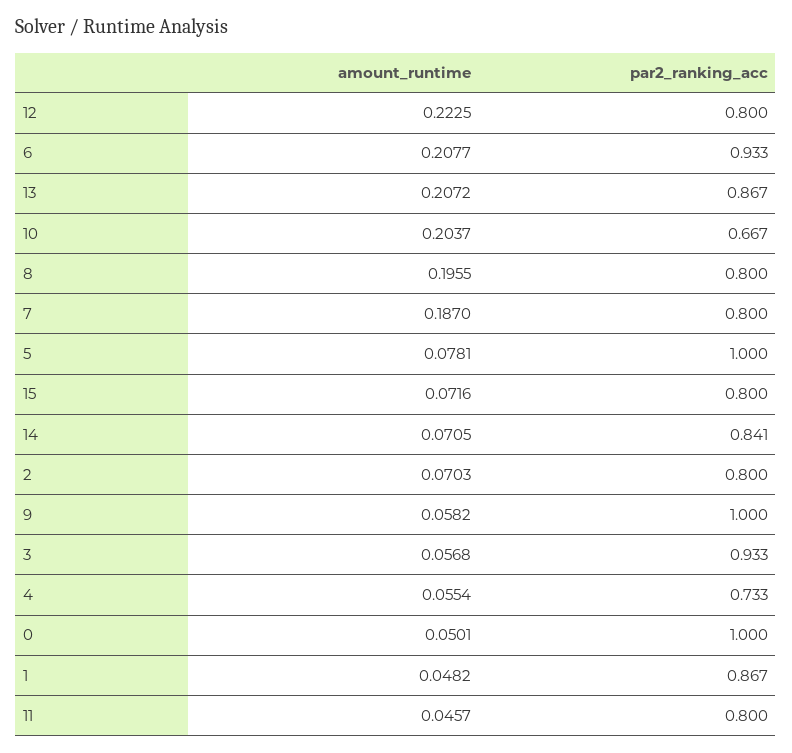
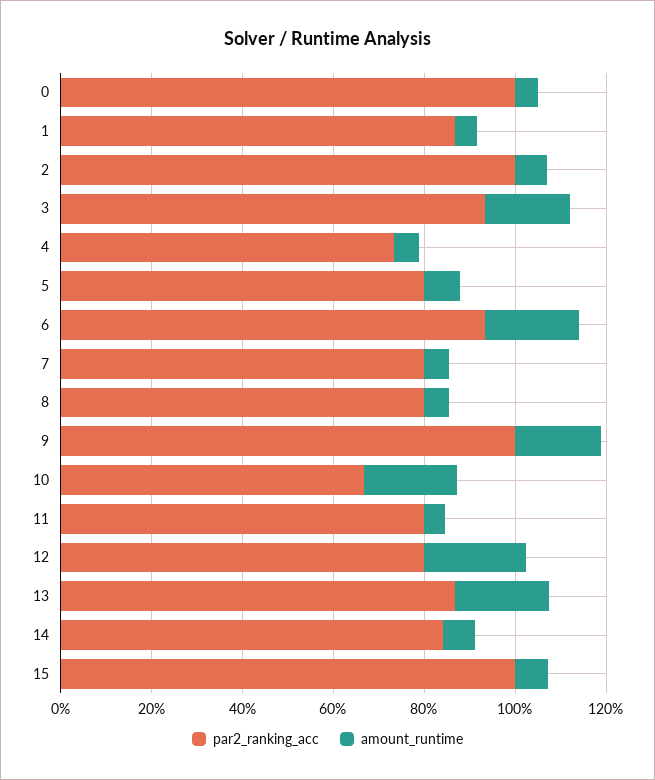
  {
    "amount_runtime": {
      "12": 0.2225,
      "6": 0.2077,
      "13": 0.2072,
      "10": 0.2037,
-     "8": 0.1955,
+     "8": 0.05,
-     "7": 0.187,
+     "7": 0.05,
      "5": 0.0781,
      "15": 0.0716,
      "14": 0.0705,
      "2": 0.0703,
-     "9": 0.0582,
+     "9": 0.2,
-     "3": 0.0568,
+     "3": 0.2,
      "4": 0.0554,
      "0": 0.0501,
      "1": 0.0482,
      "11": 0.0457
    },
    "par2_ranking_acc": {
      "12": 0.8,
      "6": 0.933,
      "13": 0.867,
      "10": 0.667,
      "8": 0.8,
      "7": 0.8,
-     "5": 1,
+     "5": 0.8,
-     "15": 0.8,
+     "15": 1,
      "14": 0.841,
-     "2": 0.8,
+     "2": 1,
      "9": 1,
      "3": 0.933,
      "4": 0.733,
      "0": 1,
      "1": 0.867,
      "11": 0.8
    }
  }

